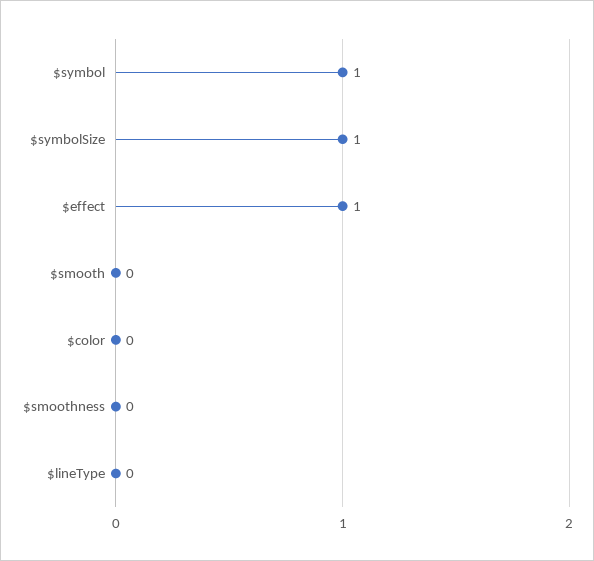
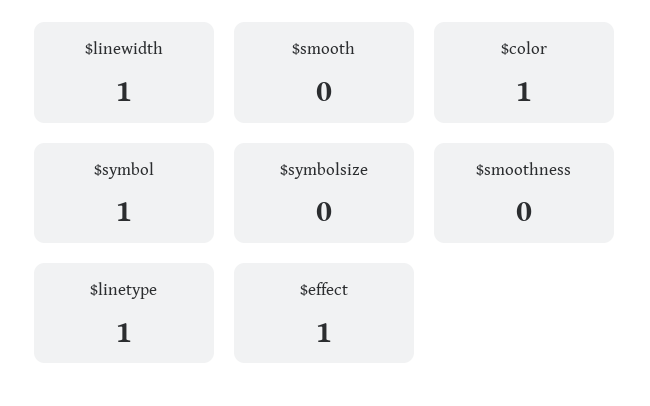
  {
    "$symbol": 1,
-   "$symbolSize": 1,
+   "$symbolSize": 0,
    "$effect": 1,
    "$smooth": 0,
-   "$color": 0,
+   "$color": 1,
    "$smoothness": 0,
-   "$lineType": 0
+   "$lineType": 1,
+   "$linewidth": 1
  }

